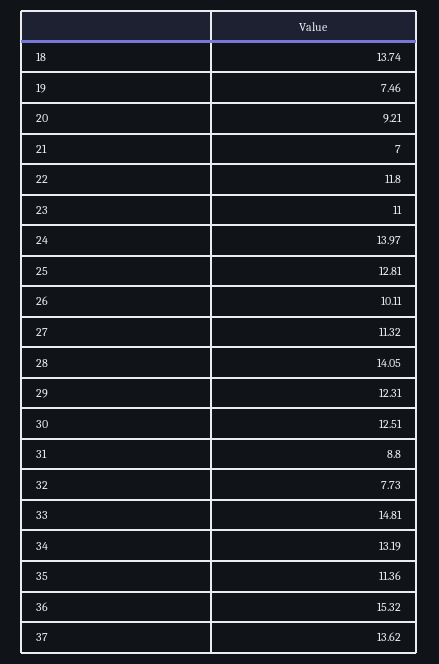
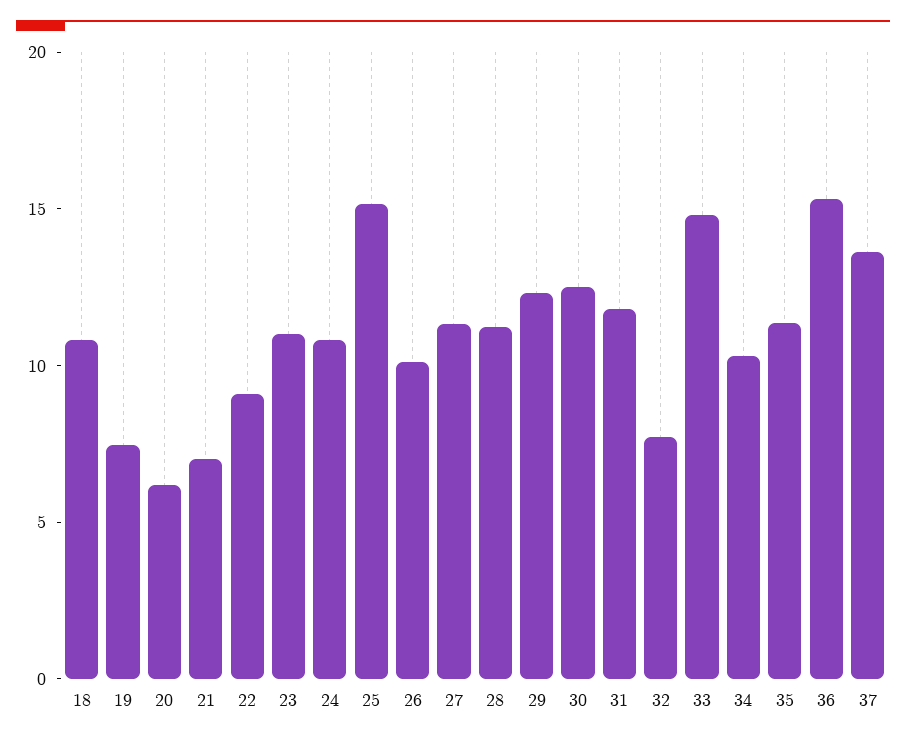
  {
-   "18": 13.74,
+   "18": 11,
    "19": 7.46,
-   "20": 9.21,
+   "20": 6,
    "21": 7,
-   "22": 11.8,
+   "22": 9,
    "23": 11,
-   "24": 13.97,
+   "24": 11,
-   "25": 12.81,
+   "25": 15,
    "26": 10.11,
    "27": 11.32,
-   "28": 14.05,
+   "28": 11,
    "29": 12.31,
    "30": 12.51,
-   "31": 8.8,
+   "31": 12,
    "32": 7.73,
    "33": 14.81,
-   "34": 13.19,
+   "34": 10,
    "35": 11.36,
    "36": 15.32,
    "37": 13.62
  }

